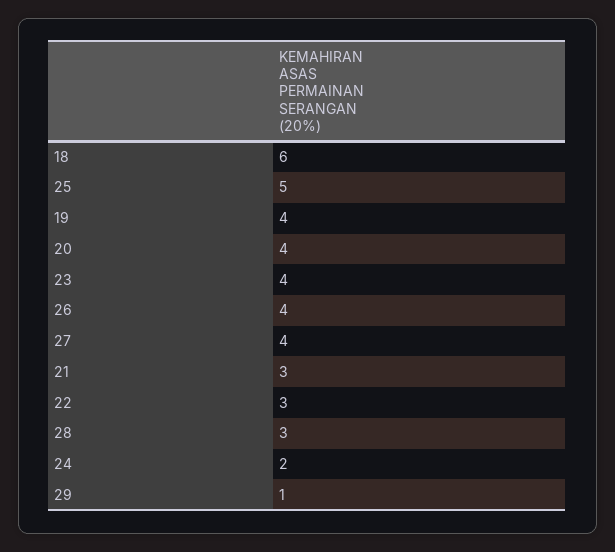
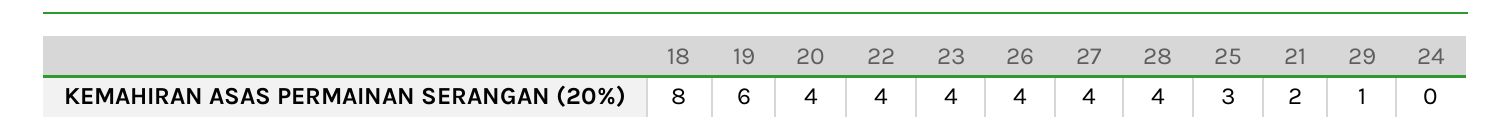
  {
-   "18": 6,
+   "18": 8,
-   "25": 5,
+   "25": 3,
-   "19": 4,
+   "19": 6,
    "20": 4,
    "23": 4,
    "26": 4,
    "27": 4,
-   "21": 3,
+   "21": 2,
-   "22": 3,
+   "22": 4,
-   "28": 3,
+   "28": 4,
-   "24": 2,
+   "24": 0,
    "29": 1
  }

